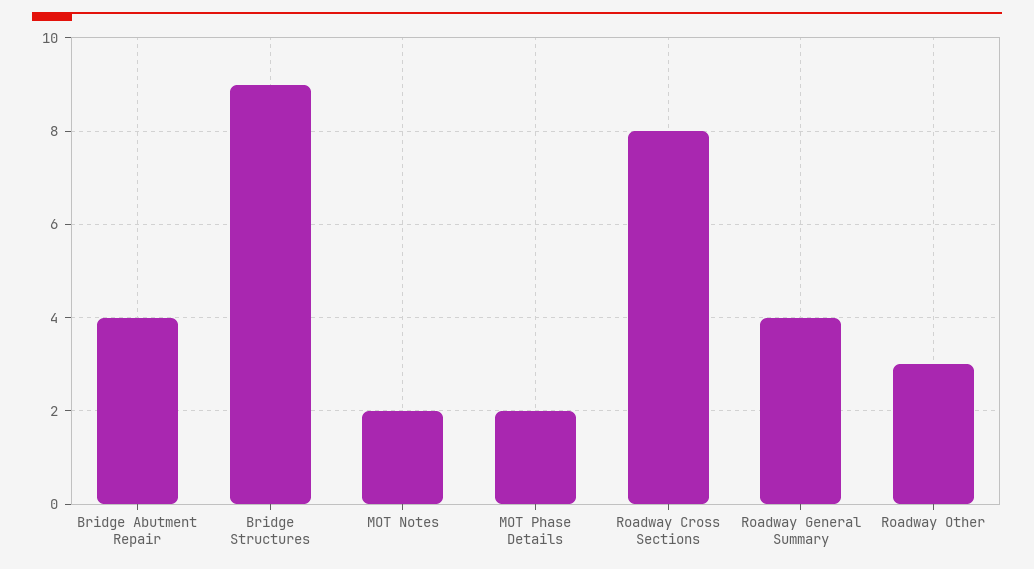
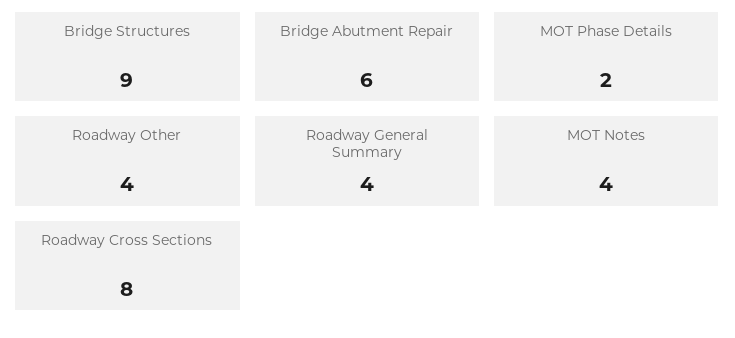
  {
-   "Bridge Abutment Repair": 4,
+   "Bridge Abutment Repair": 6,
    "Bridge Structures": 9,
-   "MOT Notes": 2,
+   "MOT Notes": 4,
    "MOT Phase Details": 2,
    "Roadway Cross Sections": 8,
    "Roadway General Summary": 4,
-   "Roadway Other": 3
+   "Roadway Other": 4
  }

